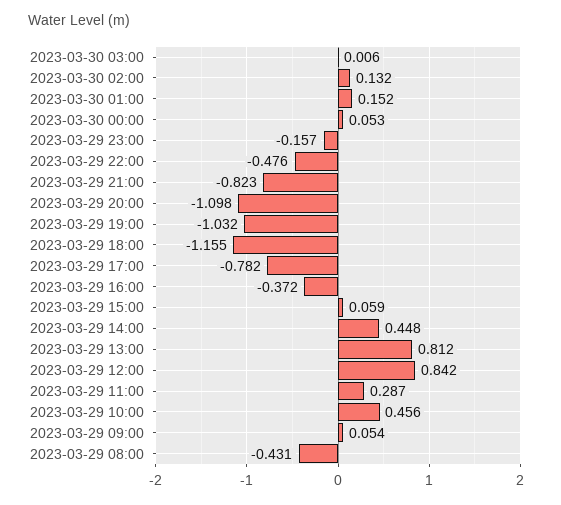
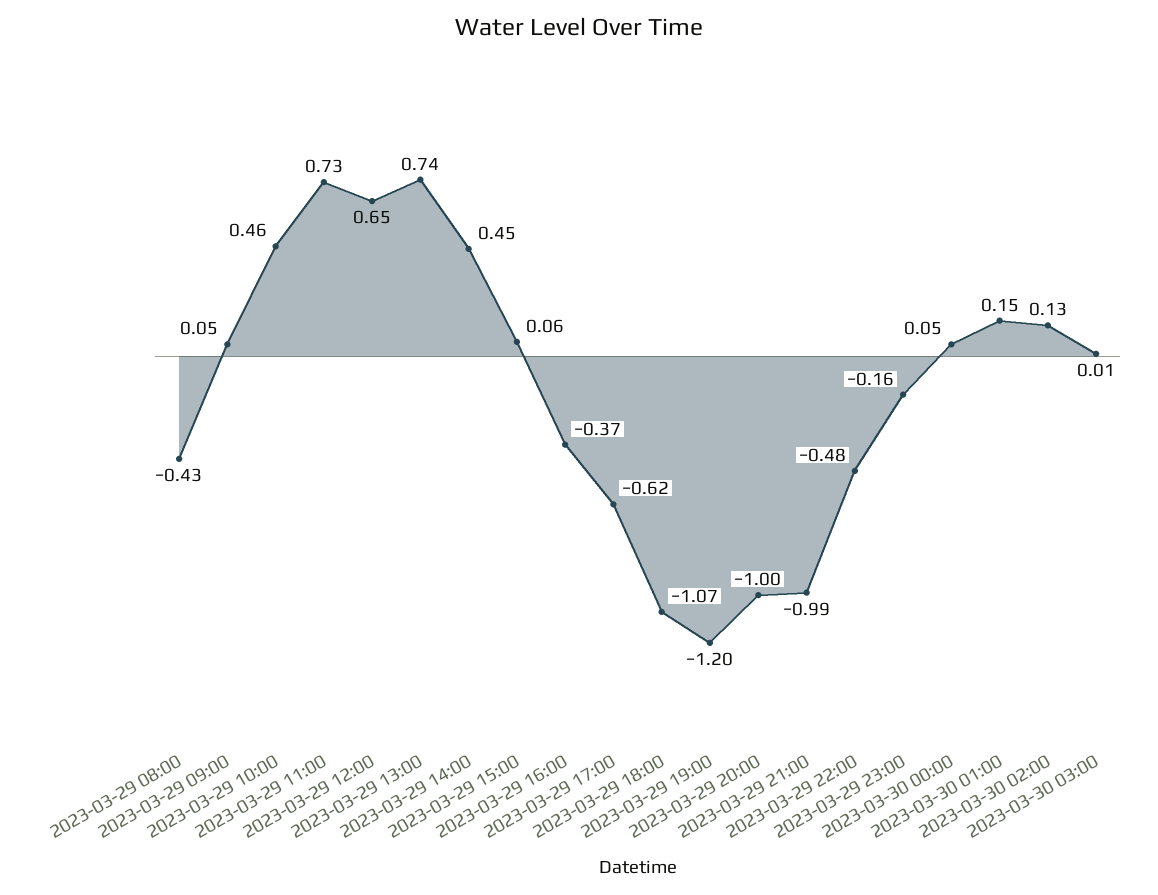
  {
    "2023-03-30 03:00": 0.006,
    "2023-03-30 02:00": 0.132,
    "2023-03-30 01:00": 0.152,
    "2023-03-30 00:00": 0.053,
    "2023-03-29 23:00": -0.157,
    "2023-03-29 22:00": -0.476,
-   "2023-03-29 21:00": -0.823,
+   "2023-03-29 21:00": -0.99,
-   "2023-03-29 20:00": -1.098,
+   "2023-03-29 20:00": -1,
-   "2023-03-29 19:00": -1.032,
+   "2023-03-29 19:00": -1.2,
-   "2023-03-29 18:00": -1.155,
+   "2023-03-29 18:00": -1.07,
-   "2023-03-29 17:00": -0.782,
+   "2023-03-29 17:00": -0.62,
    "2023-03-29 16:00": -0.372,
    "2023-03-29 15:00": 0.059,
    "2023-03-29 14:00": 0.448,
-   "2023-03-29 13:00": 0.812,
+   "2023-03-29 13:00": 0.74,
-   "2023-03-29 12:00": 0.842,
+   "2023-03-29 12:00": 0.65,
-   "2023-03-29 11:00": 0.287,
+   "2023-03-29 11:00": 0.73,
    "2023-03-29 10:00": 0.456,
    "2023-03-29 09:00": 0.054,
    "2023-03-29 08:00": -0.431
  }

